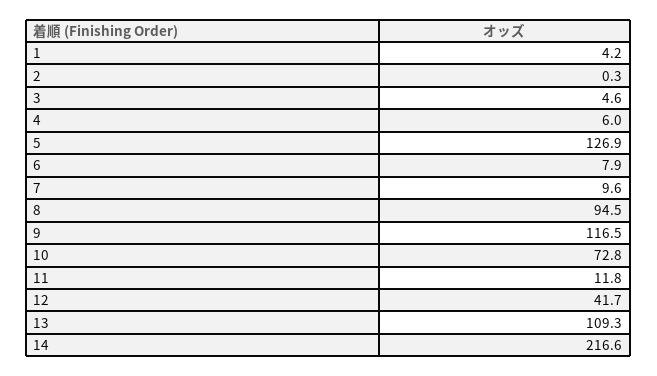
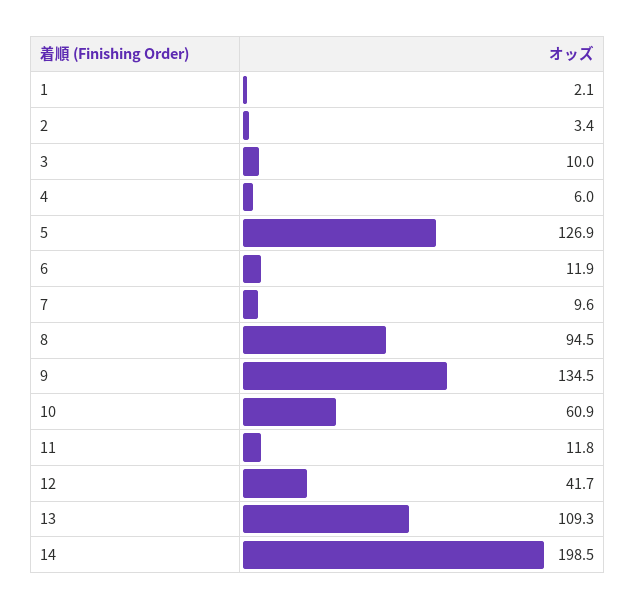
  {
-   "1": 4.2,
+   "1": 2.1,
-   "2": 0.3,
+   "2": 3.4,
-   "3": 4.6,
+   "3": 10,
    "4": 6,
    "5": 126.9,
-   "6": 7.9,
+   "6": 11.9,
    "7": 9.6,
    "8": 94.5,
-   "9": 116.5,
+   "9": 134.5,
-   "10": 72.8,
+   "10": 60.9,
    "11": 11.8,
    "12": 41.7,
    "13": 109.3,
-   "14": 216.6
+   "14": 198.5
  }

